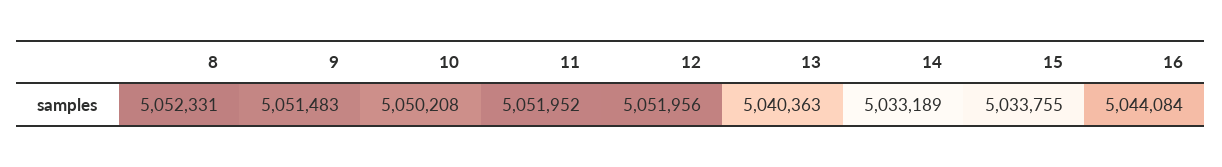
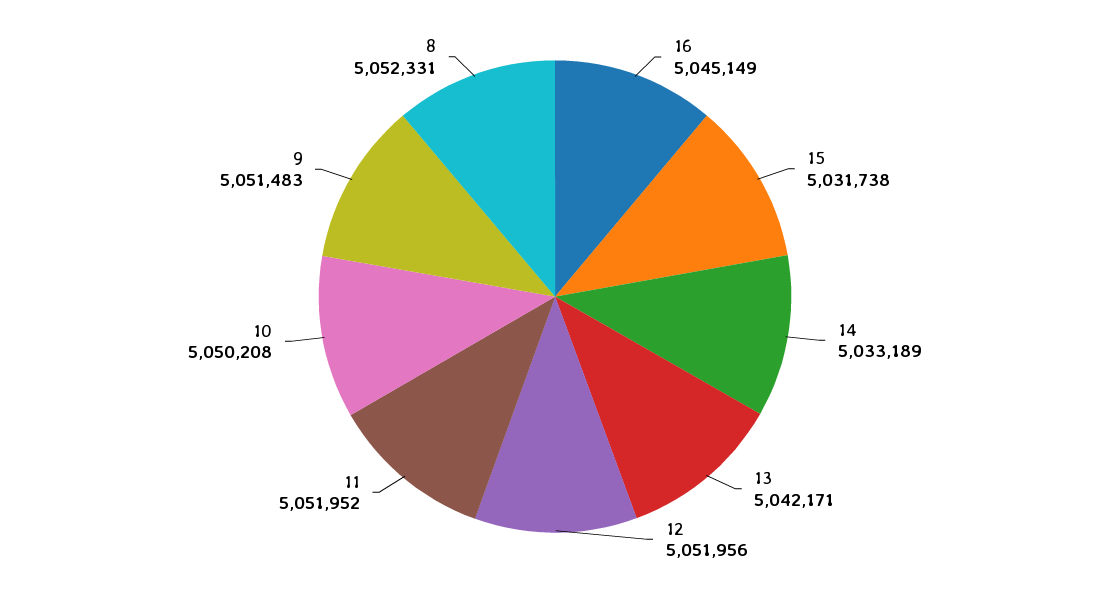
  {
    "8": 5052331,
    "9": 5051483,
    "10": 5050208,
    "11": 5051952,
    "12": 5051956,
-   "13": 5040363,
+   "13": 5042171,
    "14": 5033189,
-   "15": 5033755,
+   "15": 5031738,
-   "16": 5044084
+   "16": 5045149
  }

